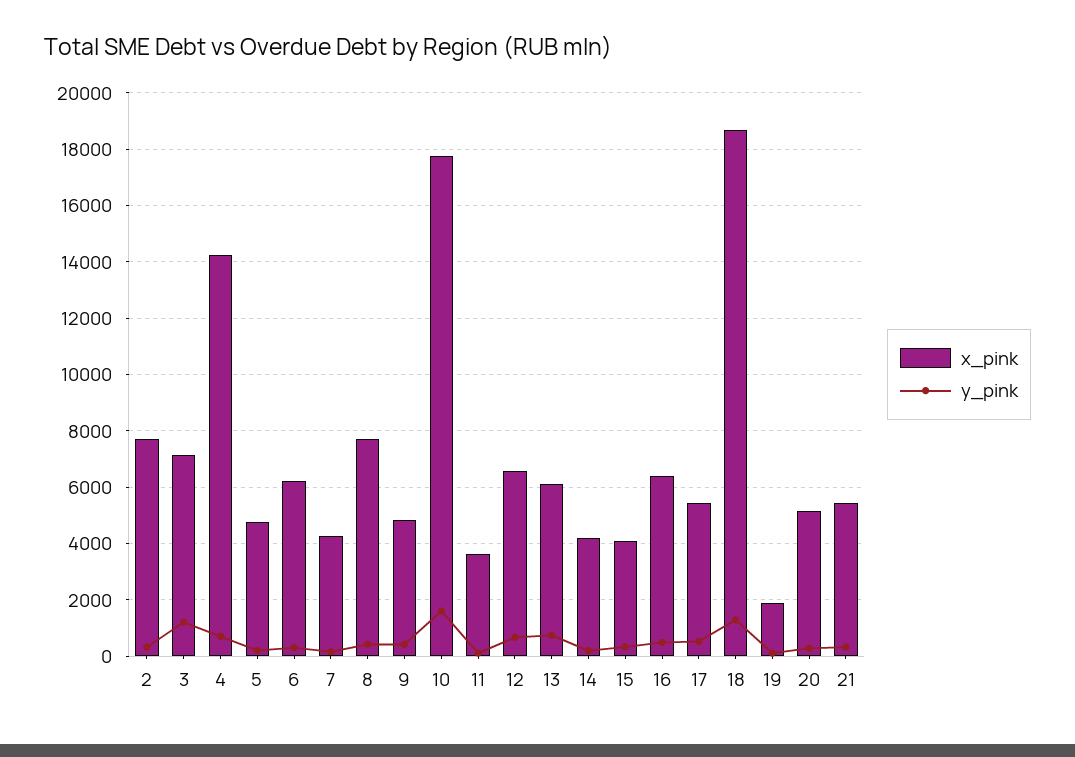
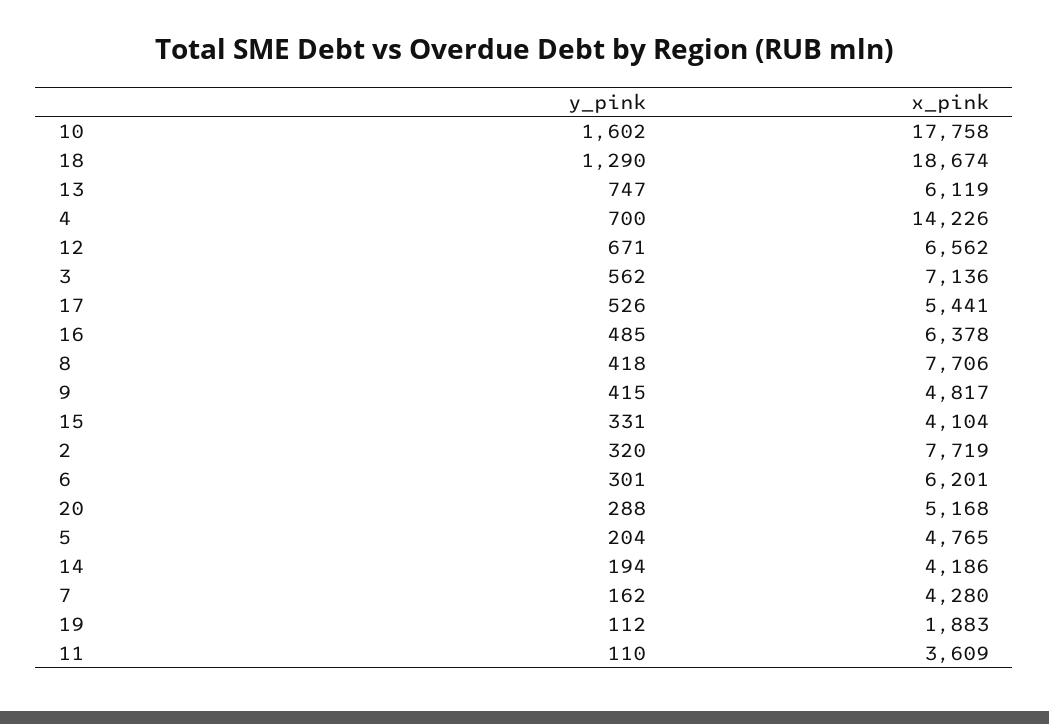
  {
    "x_pink": {
      "2": 7719,
      "3": 7136,
      "4": 14226,
      "5": 4765,
      "6": 6201,
      "7": 4280,
      "8": 7706,
      "9": 4817,
      "10": 17758,
      "11": 3609,
      "12": 6562,
      "13": 6119,
      "14": 4186,
      "15": 4104,
      "16": 6378,
      "17": 5441,
      "18": 18674,
      "19": 1883,
-     "20": 5168,
+     "20": 5168
-     "21": 5500
    },
    "y_pink": {
      "2": 320,
-     "3": 1250,
+     "3": 562,
      "4": 700,
      "5": 204,
      "6": 301,
      "7": 162,
      "8": 418,
      "9": 415,
      "10": 1602,
      "11": 110,
      "12": 671,
      "13": 747,
      "14": 194,
      "15": 331,
      "16": 485,
      "17": 526,
      "18": 1290,
      "19": 112,
-     "20": 288,
+     "20": 288
-     "21": 250
    }
  }

